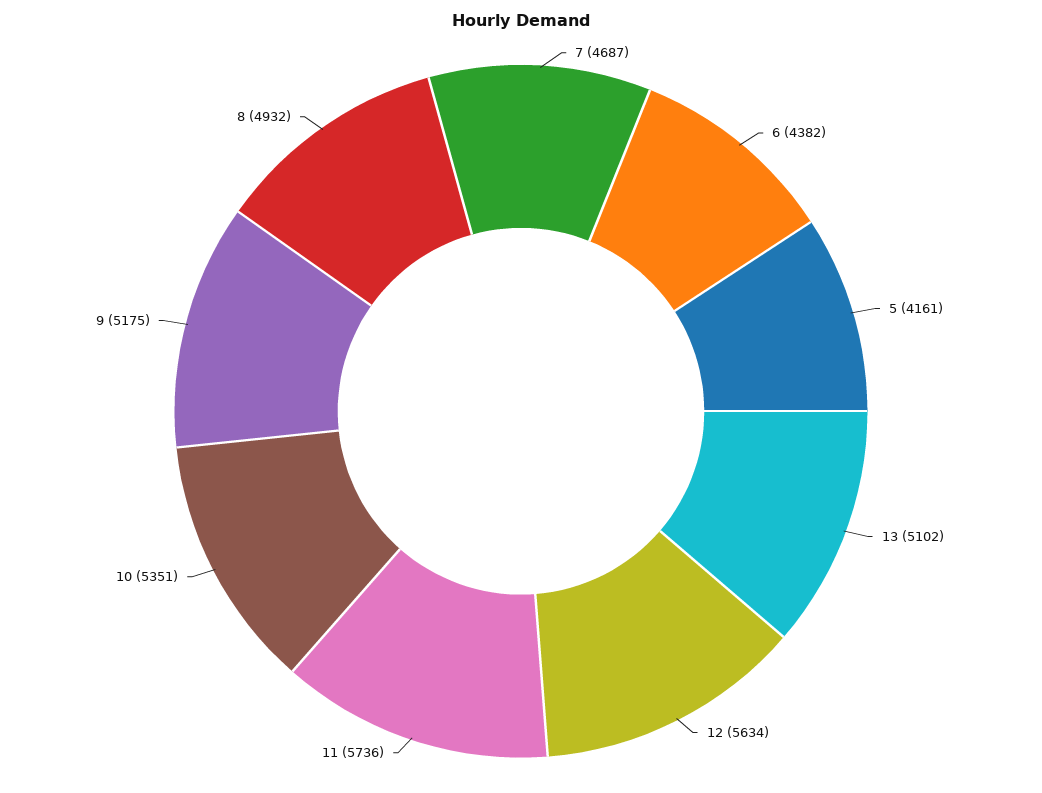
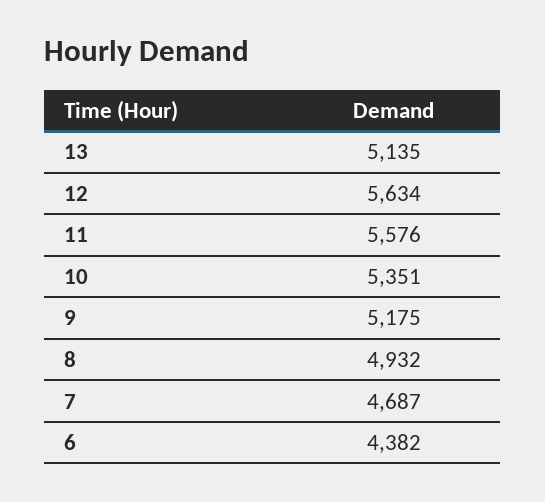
  {
    "7": 4687,
    "6": 4382,
-   "5": 4161,
-   "13": 5102,
+   "13": 5135,
    "12": 5634,
-   "11": 5736,
+   "11": 5576,
    "10": 5351,
    "9": 5175,
    "8": 4932
  }

